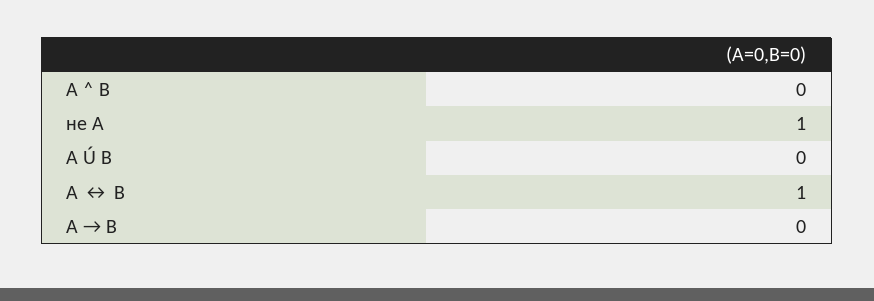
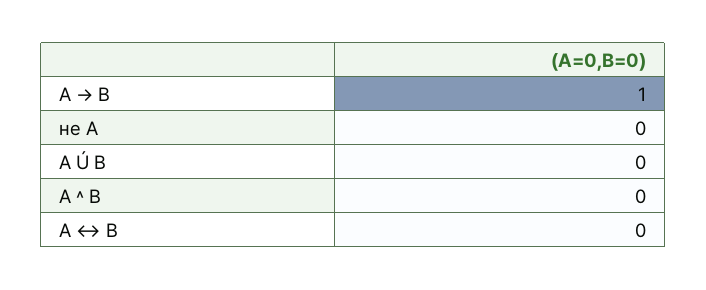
  {
    "А ˄ В": 0,
-   "не А": 1,
+   "не А": 0,
    "А Ú В": 0,
-   "А ↔ В": 1,
+   "А ↔ В": 0,
-   "А → В": 0
+   "А → В": 1
  }

